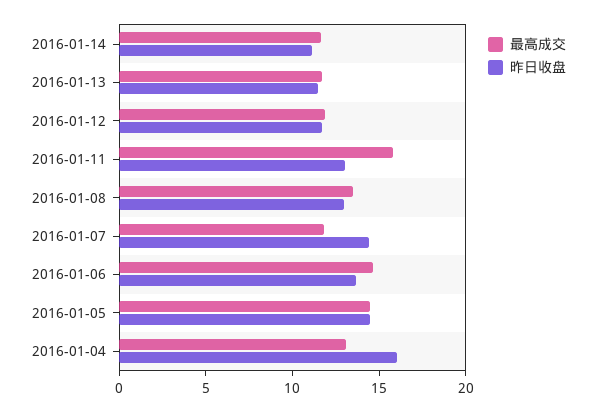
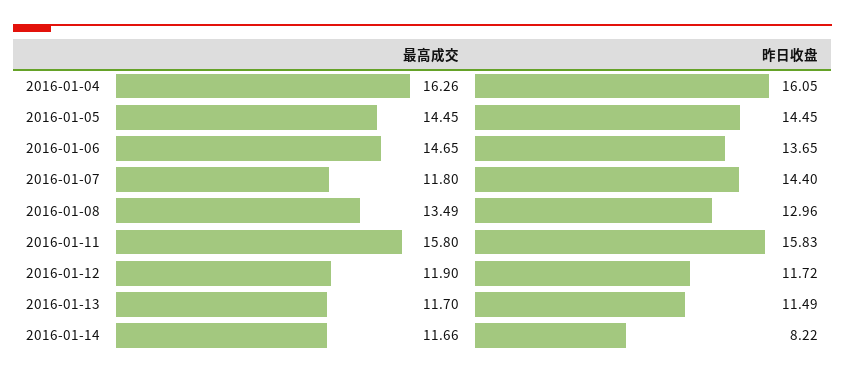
  {
    "最高成交": {
      "2016-01-14": 11.66,
      "2016-01-13": 11.7,
      "2016-01-12": 11.9,
      "2016-01-11": 15.8,
      "2016-01-08": 13.49,
      "2016-01-07": 11.8,
      "2016-01-06": 14.65,
      "2016-01-05": 14.45,
-     "2016-01-04": 13
+     "2016-01-04": 16.26
    },
    "昨日收盘": {
-     "2016-01-14": 11,
+     "2016-01-14": 8.22,
      "2016-01-13": 11.49,
      "2016-01-12": 11.72,
-     "2016-01-11": 13,
+     "2016-01-11": 15.83,
      "2016-01-08": 12.96,
      "2016-01-07": 14.4,
      "2016-01-06": 13.65,
      "2016-01-05": 14.45,
      "2016-01-04": 16.05
    }
  }

